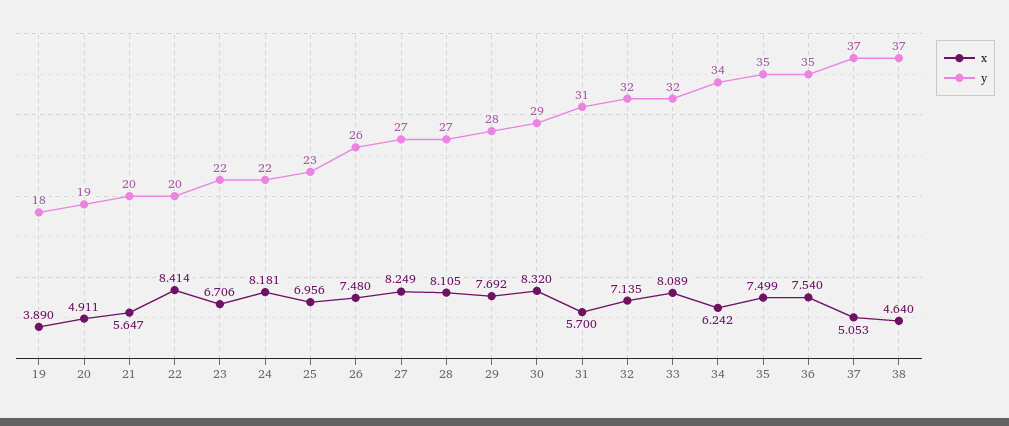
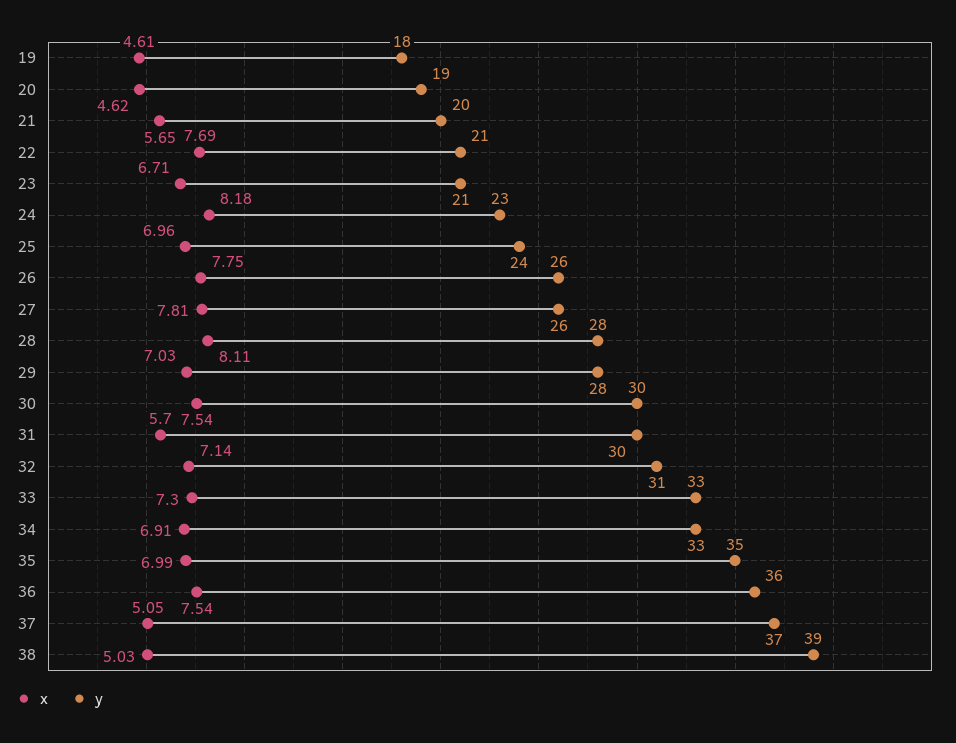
  {
    "x": {
-     "19": 3.89,
+     "19": 4.61,
-     "20": 4.911,
+     "20": 4.62,
      "21": 5.647,
-     "22": 8.414,
+     "22": 7.69,
      "23": 6.706,
      "24": 8.181,
      "25": 6.956,
-     "26": 7.48,
+     "26": 7.75,
-     "27": 8.249,
+     "27": 7.81,
      "28": 8.105,
-     "29": 7.692,
+     "29": 7.03,
-     "30": 8.32,
+     "30": 7.54,
      "31": 5.7,
      "32": 7.135,
-     "33": 8.089,
+     "33": 7.3,
-     "34": 6.242,
+     "34": 6.91,
-     "35": 7.499,
+     "35": 6.99,
      "36": 7.54,
      "37": 5.053,
-     "38": 4.64
+     "38": 5.03
    },
    "y": {
      "19": 18,
      "20": 19,
      "21": 20,
-     "22": 20,
+     "22": 21,
-     "23": 22,
+     "23": 21,
-     "24": 22,
+     "24": 23,
-     "25": 23,
+     "25": 24,
      "26": 26,
-     "27": 27,
+     "27": 26,
-     "28": 27,
+     "28": 28,
      "29": 28,
-     "30": 29,
+     "30": 30,
-     "31": 31,
+     "31": 30,
-     "32": 32,
+     "32": 31,
-     "33": 32,
+     "33": 33,
-     "34": 34,
+     "34": 33,
      "35": 35,
-     "36": 35,
+     "36": 36,
      "37": 37,
-     "38": 37
+     "38": 39
    }
  }

